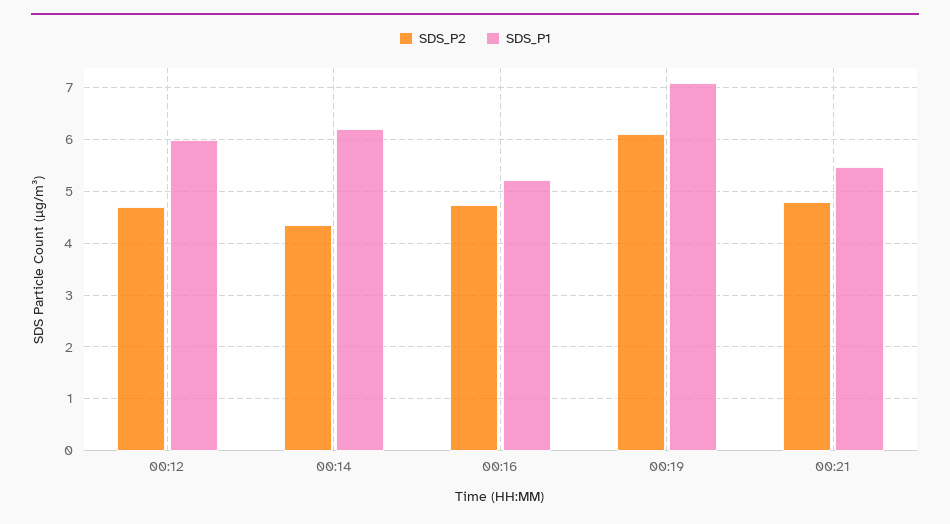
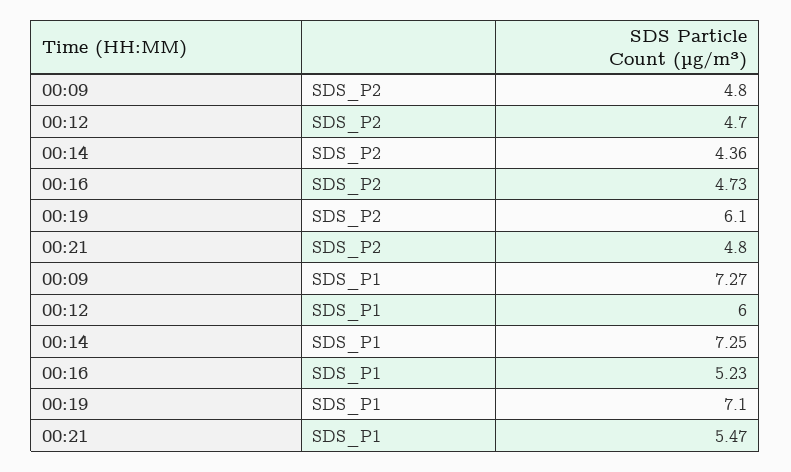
  {
    "SDS_P2": {
      "00:12": 4.7,
      "00:14": 4.36,
      "00:16": 4.73,
      "00:19": 6.1,
-     "00:21": 4.8
+     "00:21": 4.8,
+     "00:09": 4.8
    },
    "SDS_P1": {
      "00:12": 6,
-     "00:14": 6.2,
+     "00:14": 7.25,
      "00:16": 5.23,
      "00:19": 7.1,
-     "00:21": 5.47
+     "00:21": 5.47,
+     "00:09": 7.27
    }
  }

